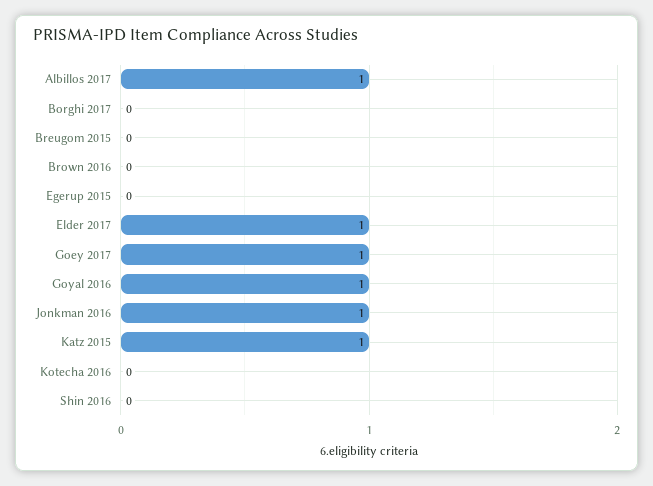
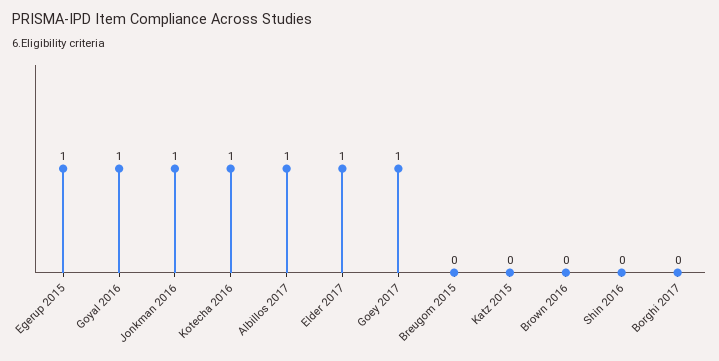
  {
    "Albillos 2017": 1,
    "Borghi 2017": 0,
    "Breugom 2015": 0,
    "Brown 2016": 0,
-   "Egerup 2015": 0,
+   "Egerup 2015": 1,
    "Elder 2017": 1,
    "Goey 2017": 1,
    "Goyal 2016": 1,
    "Jonkman 2016": 1,
-   "Katz 2015": 1,
+   "Katz 2015": 0,
-   "Kotecha 2016": 0,
+   "Kotecha 2016": 1,
    "Shin 2016": 0
  }

